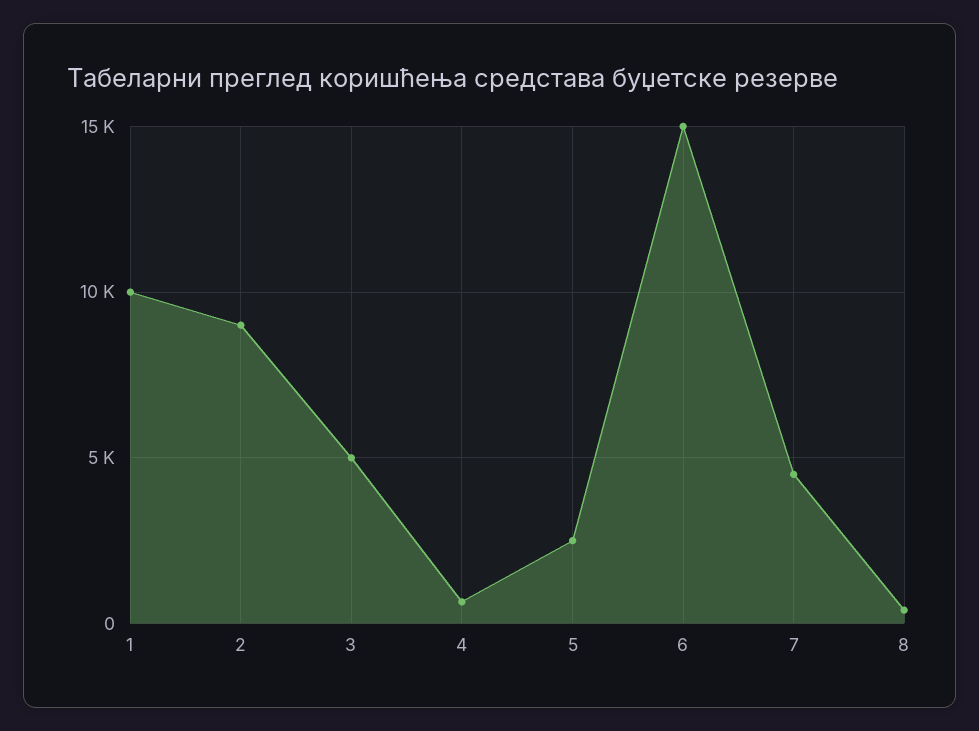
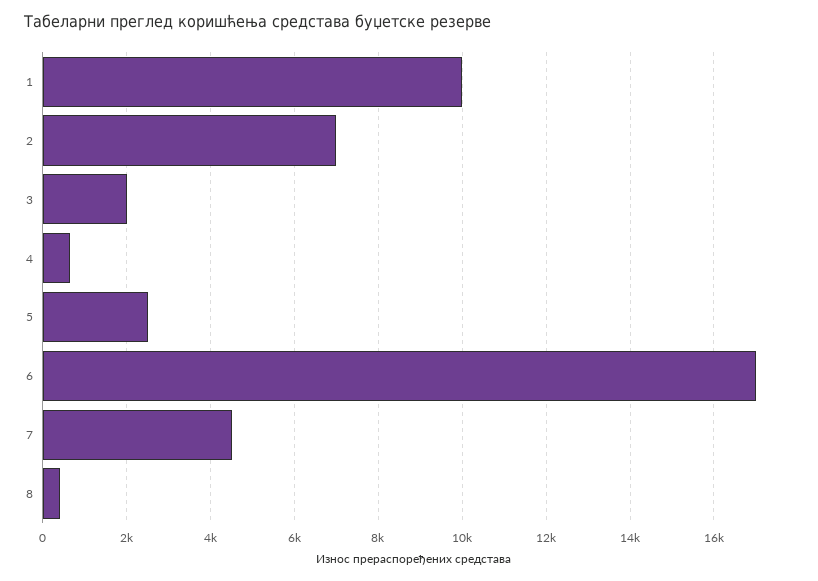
  {
    "1": 10000,
-   "2": 9000,
+   "2": 7000,
-   "3": 5000,
+   "3": 2000,
    "4": 600,
    "5": 2600,
-   "6": 15000,
+   "6": 17000,
    "7": 4600,
    "8": 400
  }

